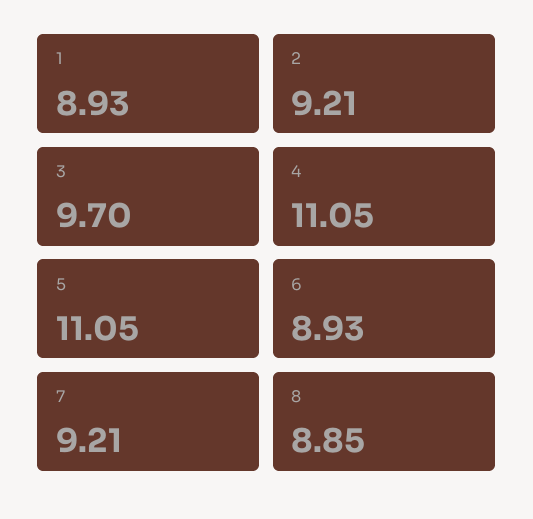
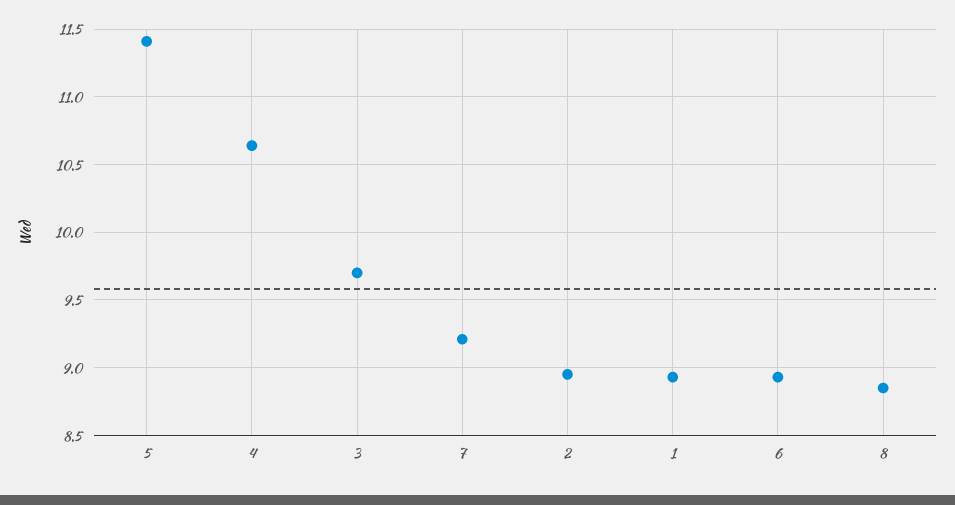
  {
    "1": 8.93,
-   "2": 9.21,
+   "2": 8.95,
    "3": 9.7,
-   "4": 11.05,
+   "4": 10.65,
-   "5": 11.05,
+   "5": 11.4,
    "6": 8.93,
    "7": 9.21,
    "8": 8.85
  }

